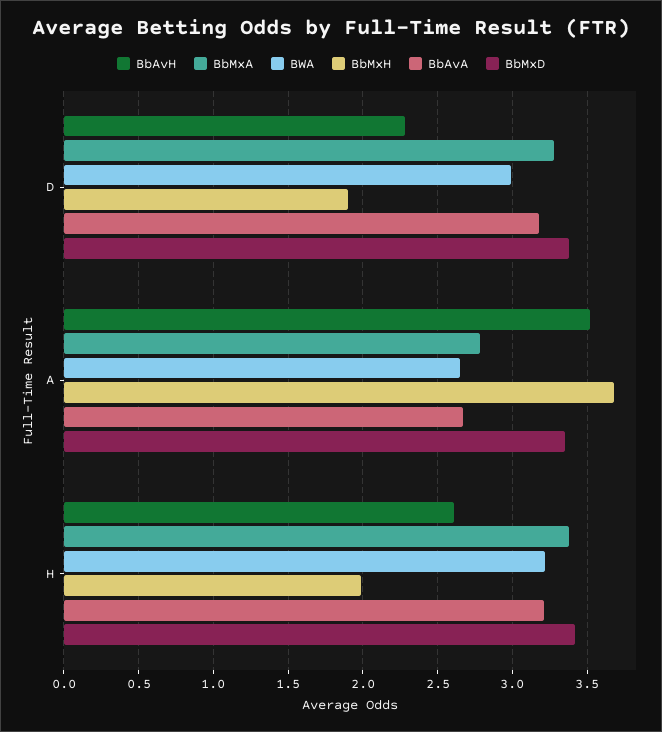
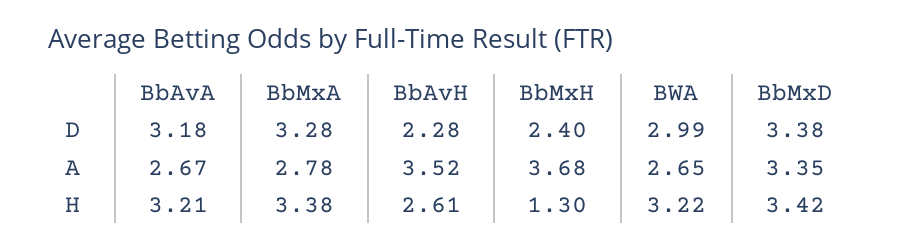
  {
    "BbAvH": {
      "D": 2.28,
      "A": 3.52,
      "H": 2.61
    },
    "BbMxA": {
      "D": 3.28,
      "A": 2.78,
      "H": 3.38
    },
    "BWA": {
      "D": 2.99,
      "A": 2.65,
      "H": 3.22
    },
    "BbMxH": {
-     "D": 1.9,
+     "D": 2.4,
      "A": 3.68,
-     "H": 2
+     "H": 1.3
    },
    "BbAvA": {
      "D": 3.18,
      "A": 2.67,
      "H": 3.21
    },
    "BbMxD": {
      "D": 3.38,
      "A": 3.35,
      "H": 3.42
    }
  }

